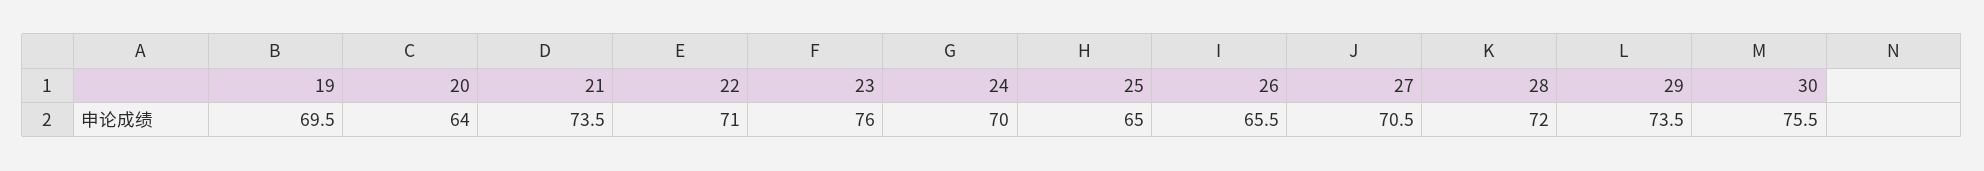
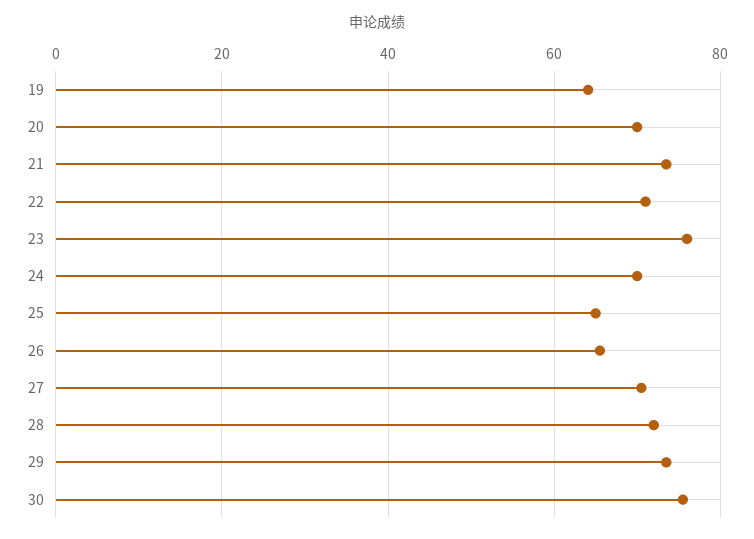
  {
-   "19": 69.5,
+   "19": 64,
-   "20": 64,
+   "20": 70,
    "21": 73.5,
    "22": 71,
    "23": 76,
    "24": 70,
    "25": 65,
    "26": 65.5,
    "27": 70.5,
    "28": 72,
    "29": 73.5,
    "30": 75.5
  }

